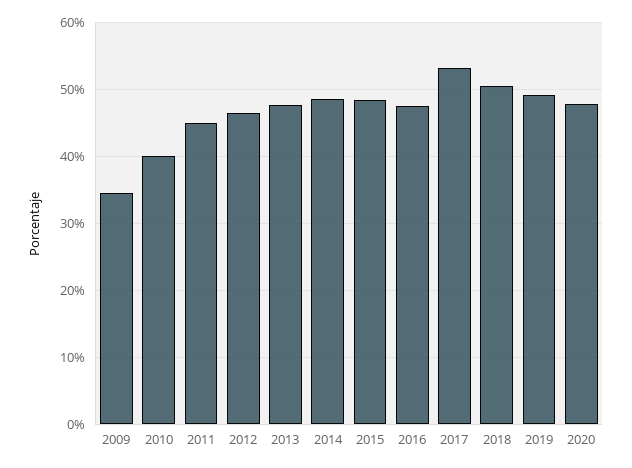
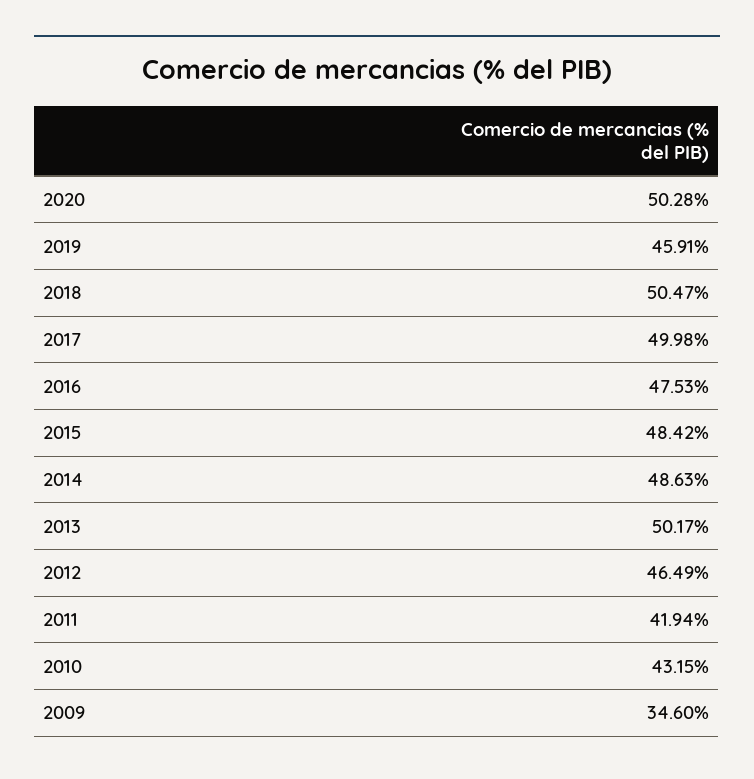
  {
    "2009": 34.6,
-   "2010": 40,
+   "2010": 43.15,
-   "2011": 45,
+   "2011": 41.94,
    "2012": 46.49,
-   "2013": 48,
+   "2013": 50.17,
    "2014": 48.63,
    "2015": 48.42,
    "2016": 47.53,
-   "2017": 53,
+   "2017": 49.98,
    "2018": 50.47,
-   "2019": 49,
+   "2019": 45.91,
-   "2020": 48
+   "2020": 50.28
  }

